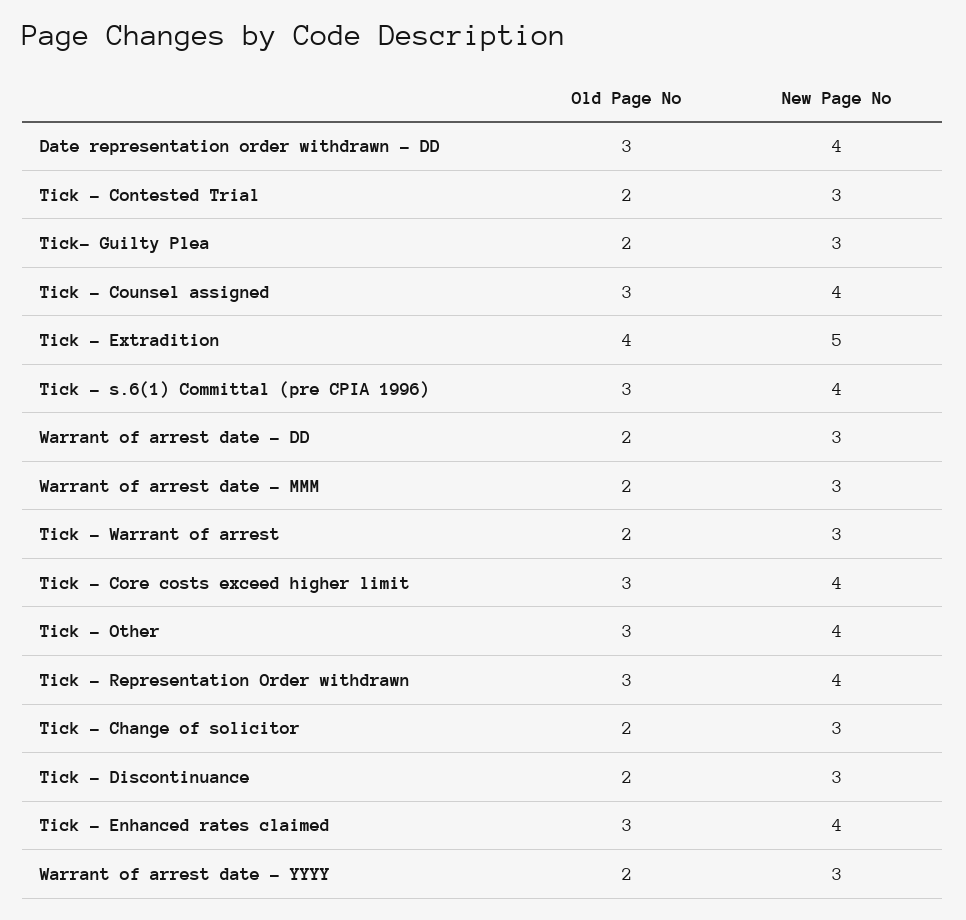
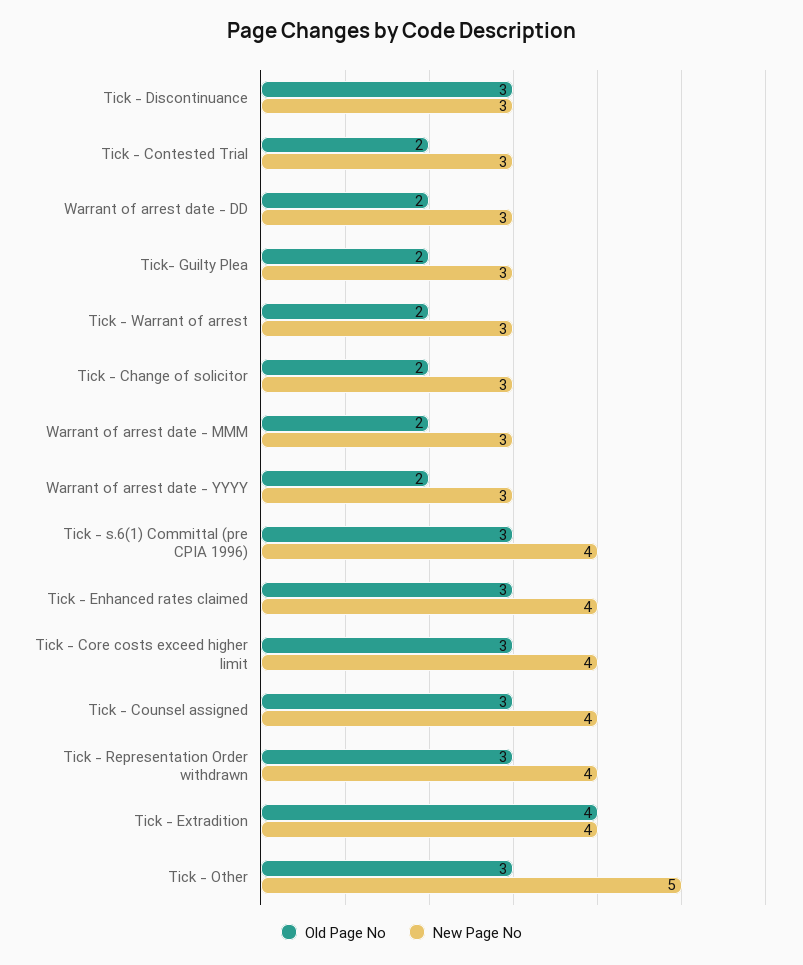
  {
    "Old Page No": {
-     "Date representation order withdrawn - DD": 3,
      "Tick - Contested Trial": 2,
      "Tick- Guilty Plea": 2,
      "Tick - Counsel assigned": 3,
      "Tick - Extradition": 4,
      "Tick - s.6(1) Committal (pre CPIA 1996)": 3,
      "Warrant of arrest date - DD": 2,
      "Warrant of arrest date - MMM": 2,
      "Tick - Warrant of arrest": 2,
      "Tick - Core costs exceed higher limit": 3,
      "Tick - Other": 3,
      "Tick - Representation Order withdrawn": 3,
      "Tick - Change of solicitor": 2,
-     "Tick - Discontinuance": 2,
+     "Tick - Discontinuance": 3,
      "Tick - Enhanced rates claimed": 3,
      "Warrant of arrest date - YYYY": 2
    },
    "New Page No": {
-     "Date representation order withdrawn - DD": 4,
      "Tick - Contested Trial": 3,
      "Tick- Guilty Plea": 3,
      "Tick - Counsel assigned": 4,
-     "Tick - Extradition": 5,
+     "Tick - Extradition": 4,
      "Tick - s.6(1) Committal (pre CPIA 1996)": 4,
      "Warrant of arrest date - DD": 3,
      "Warrant of arrest date - MMM": 3,
      "Tick - Warrant of arrest": 3,
      "Tick - Core costs exceed higher limit": 4,
-     "Tick - Other": 4,
+     "Tick - Other": 5,
      "Tick - Representation Order withdrawn": 4,
      "Tick - Change of solicitor": 3,
      "Tick - Discontinuance": 3,
      "Tick - Enhanced rates claimed": 4,
      "Warrant of arrest date - YYYY": 3
    }
  }

